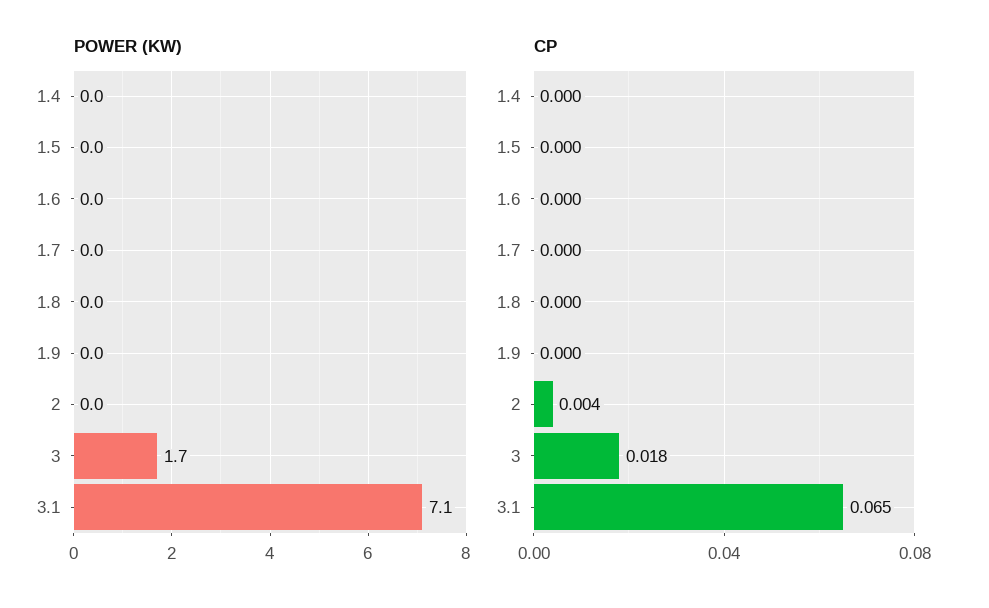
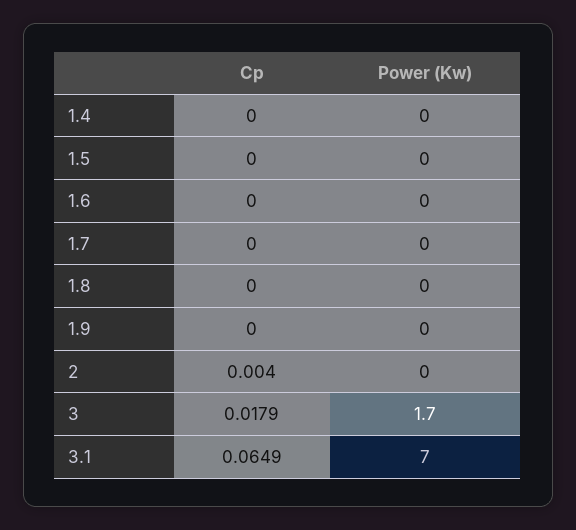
  {
    "POWER (KW)": {
      "1.4": 0,
      "1.5": 0,
      "1.6": 0,
      "1.7": 0,
      "1.8": 0,
      "1.9": 0,
      "2": 0,
      "3": 1.7,
-     "3.1": 7.1
+     "3.1": 7
    },
    "CP": {
      "1.4": 0,
      "1.5": 0,
      "1.6": 0,
      "1.7": 0,
      "1.8": 0,
      "1.9": 0,
      "2": 0.004,
      "3": 0.0179,
      "3.1": 0.0649
    }
  }

